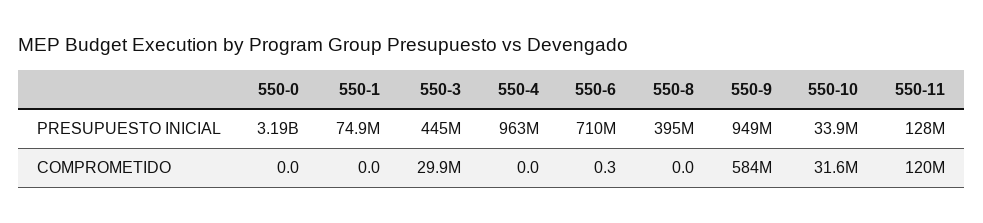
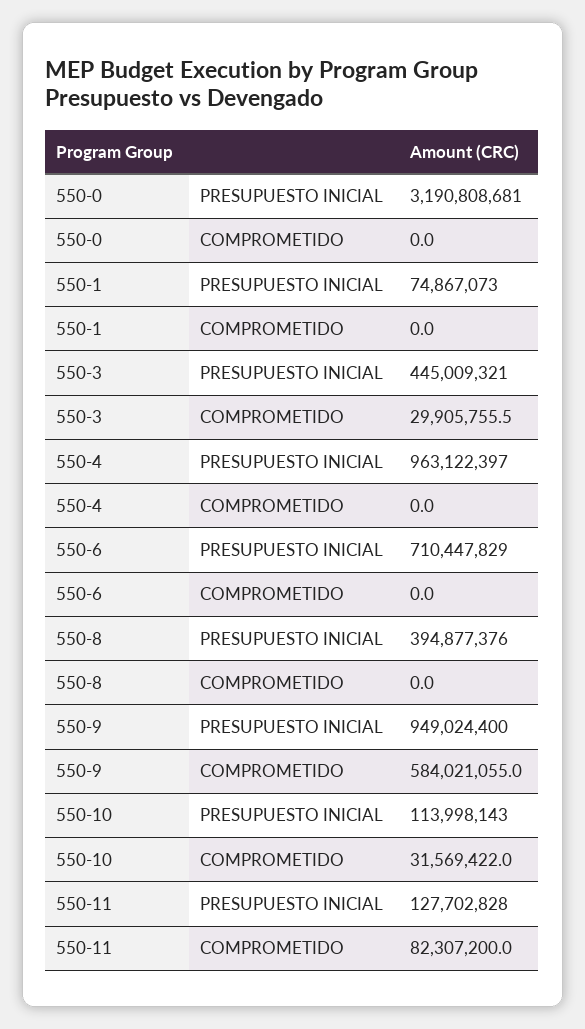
  {
    "550-0": {
      "PRESUPUESTO INICIAL": 3190808681,
      "COMPROMETIDO": 0
    },
    "550-1": {
      "PRESUPUESTO INICIAL": 74867073,
      "COMPROMETIDO": 0
    },
    "550-3": {
      "PRESUPUESTO INICIAL": 445009321,
      "COMPROMETIDO": 29905755.5
    },
    "550-4": {
      "PRESUPUESTO INICIAL": 963122397,
      "COMPROMETIDO": 0
    },
    "550-6": {
      "PRESUPUESTO INICIAL": 710447829,
-     "COMPROMETIDO": 0.3
+     "COMPROMETIDO": 0
    },
    "550-8": {
      "PRESUPUESTO INICIAL": 394877376,
      "COMPROMETIDO": 0
    },
    "550-9": {
      "PRESUPUESTO INICIAL": 949024400,
      "COMPROMETIDO": 584021055
    },
    "550-10": {
-     "PRESUPUESTO INICIAL": 33900000,
+     "PRESUPUESTO INICIAL": 113998143,
      "COMPROMETIDO": 31569422
    },
    "550-11": {
      "PRESUPUESTO INICIAL": 127702828,
-     "COMPROMETIDO": 120000000
+     "COMPROMETIDO": 82307200
    }
  }

